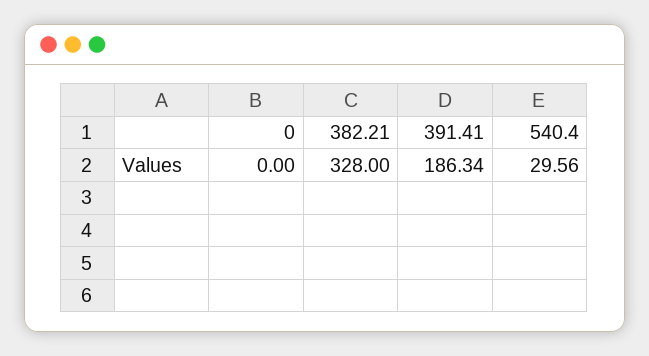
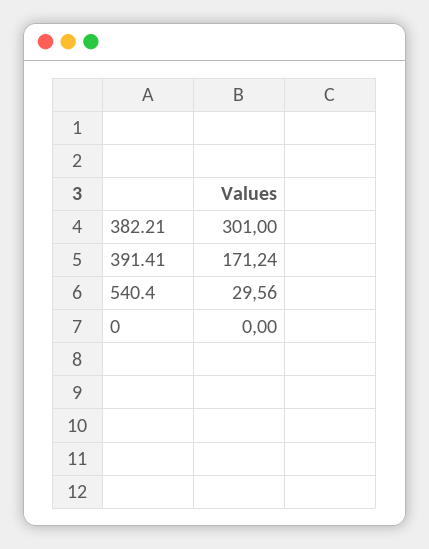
  {
    "0": 0,
-   "382.21": 328,
+   "382.21": 301,
-   "391.41": 186.34,
+   "391.41": 171.24,
    "540.4": 29.56
  }

